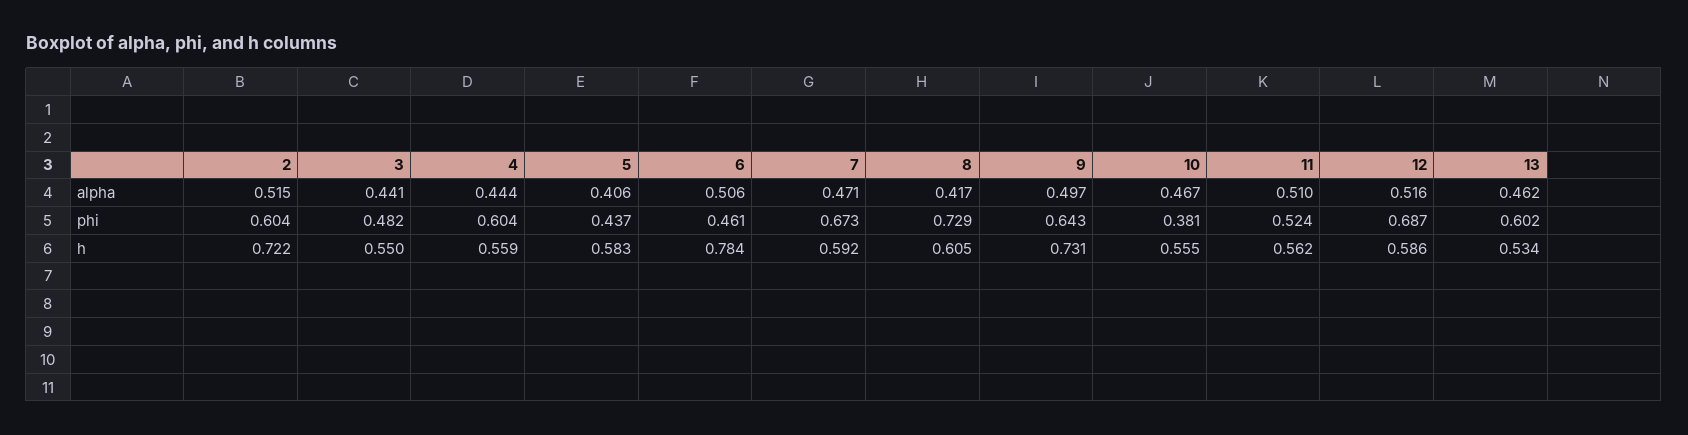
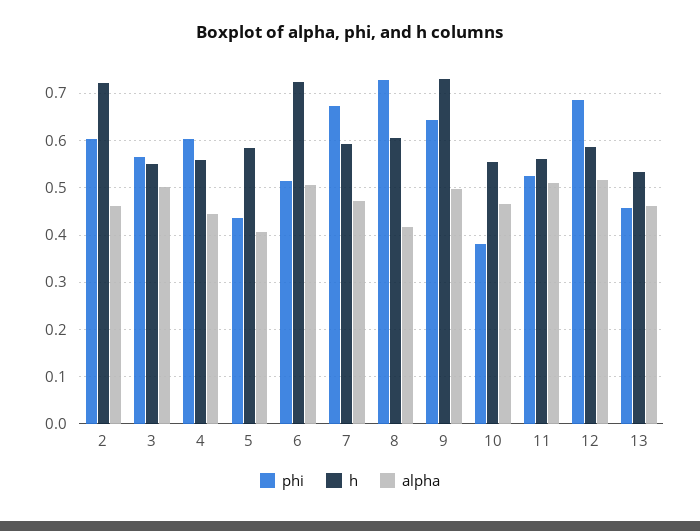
  {
    "alpha": {
-     "2": 0.515,
+     "2": 0.46,
-     "3": 0.441,
+     "3": 0.5,
      "4": 0.444,
      "5": 0.406,
      "6": 0.506,
      "7": 0.471,
      "8": 0.417,
      "9": 0.497,
      "10": 0.467,
      "11": 0.51,
      "12": 0.516,
      "13": 0.462
    },
    "phi": {
      "2": 0.604,
-     "3": 0.482,
+     "3": 0.56,
      "4": 0.604,
      "5": 0.437,
-     "6": 0.461,
+     "6": 0.52,
      "7": 0.673,
      "8": 0.729,
      "9": 0.643,
      "10": 0.381,
      "11": 0.524,
      "12": 0.687,
-     "13": 0.602
+     "13": 0.46
    },
    "h": {
      "2": 0.722,
      "3": 0.55,
      "4": 0.559,
      "5": 0.583,
-     "6": 0.784,
+     "6": 0.72,
      "7": 0.592,
      "8": 0.605,
      "9": 0.731,
      "10": 0.555,
      "11": 0.562,
      "12": 0.586,
      "13": 0.534
    }
  }

